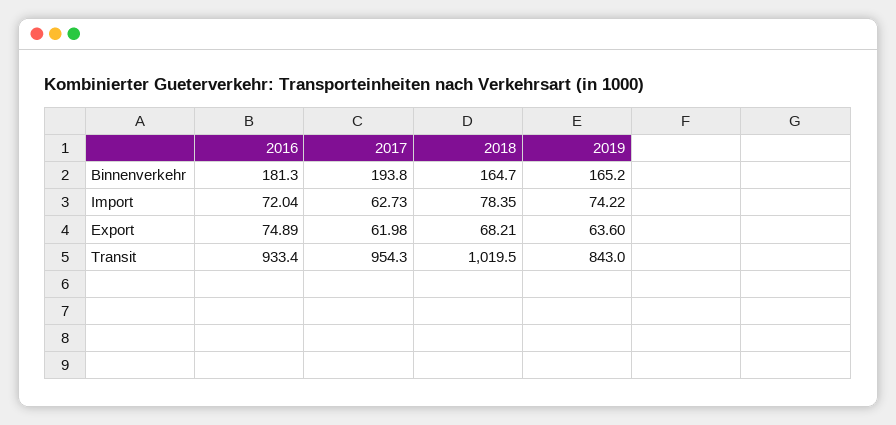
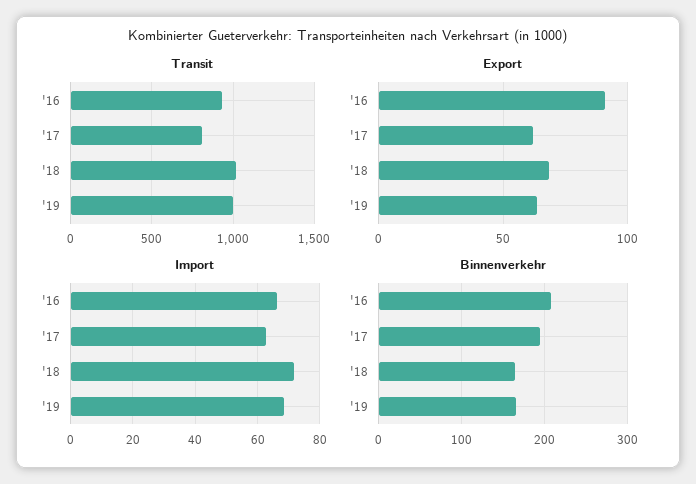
  {
    "Binnenverkehr": {
-     "2016": 181.3,
+     "2016": 210,
      "2017": 193.8,
      "2018": 164.7,
      "2019": 165.2
    },
    "Import": {
-     "2016": 72.04,
+     "2016": 66,
      "2017": 62.73,
-     "2018": 78.35,
+     "2018": 72,
-     "2019": 74.22
+     "2019": 68
    },
    "Export": {
-     "2016": 74.89,
+     "2016": 90,
      "2017": 61.98,
      "2018": 68.21,
      "2019": 63.6
    },
    "Transit": {
      "2016": 933.4,
-     "2017": 954.3,
+     "2017": 800,
      "2018": 1019.5,
-     "2019": 843
+     "2019": 1000
    }
  }

